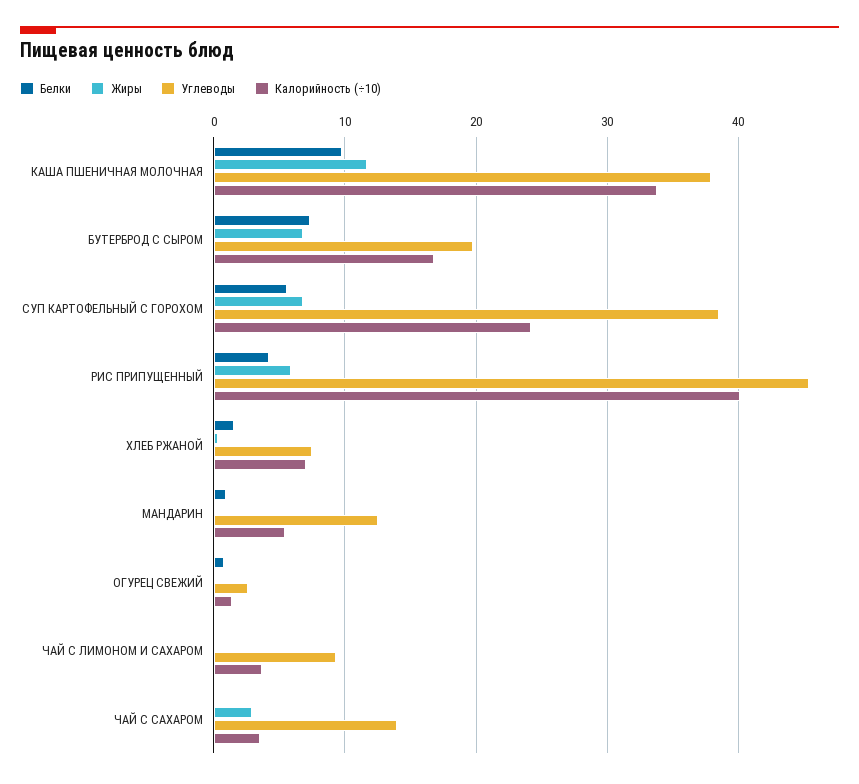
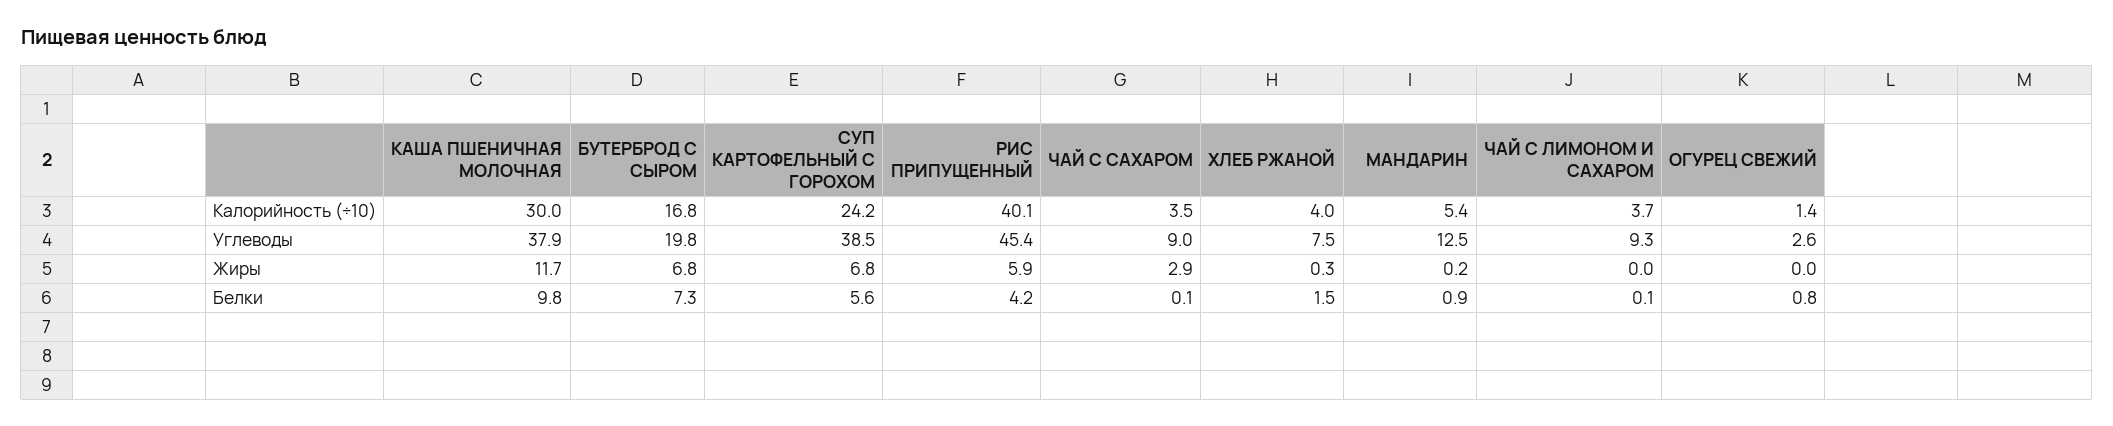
  {
    "Белки": {
      "КАША ПШЕНИЧНАЯ МОЛОЧНАЯ": 9.8,
      "БУТЕРБРОД С СЫРОМ": 7.3,
      "СУП КАРТОФЕЛЬНЫЙ С ГОРОХОМ": 5.6,
      "РИС ПРИПУЩЕННЫЙ": 4.2,
      "ХЛЕБ РЖАНОЙ": 1.5,
      "МАНДАРИН": 0.9,
      "ОГУРЕЦ СВЕЖИЙ": 0.8,
      "ЧАЙ С ЛИМОНОМ И САХАРОМ": 0.1,
      "ЧАЙ С САХАРОМ": 0.1
    },
    "Жиры": {
      "КАША ПШЕНИЧНАЯ МОЛОЧНАЯ": 11.7,
      "БУТЕРБРОД С СЫРОМ": 6.8,
      "СУП КАРТОФЕЛЬНЫЙ С ГОРОХОМ": 6.8,
      "РИС ПРИПУЩЕННЫЙ": 5.9,
      "ХЛЕБ РЖАНОЙ": 0.3,
      "МАНДАРИН": 0.2,
      "ОГУРЕЦ СВЕЖИЙ": 0,
      "ЧАЙ С ЛИМОНОМ И САХАРОМ": 0,
      "ЧАЙ С САХАРОМ": 2.9
    },
    "Углеводы": {
      "КАША ПШЕНИЧНАЯ МОЛОЧНАЯ": 37.9,
      "БУТЕРБРОД С СЫРОМ": 19.8,
      "СУП КАРТОФЕЛЬНЫЙ С ГОРОХОМ": 38.5,
      "РИС ПРИПУЩЕННЫЙ": 45.4,
      "ХЛЕБ РЖАНОЙ": 7.5,
      "МАНДАРИН": 12.5,
      "ОГУРЕЦ СВЕЖИЙ": 2.6,
      "ЧАЙ С ЛИМОНОМ И САХАРОМ": 9.3,
-     "ЧАЙ С САХАРОМ": 14
+     "ЧАЙ С САХАРОМ": 9
    },
    "Калорийность (÷10)": {
-     "КАША ПШЕНИЧНАЯ МОЛОЧНАЯ": 34,
+     "КАША ПШЕНИЧНАЯ МОЛОЧНАЯ": 30,
      "БУТЕРБРОД С СЫРОМ": 16.8,
      "СУП КАРТОФЕЛЬНЫЙ С ГОРОХОМ": 24.2,
      "РИС ПРИПУЩЕННЫЙ": 40.1,
-     "ХЛЕБ РЖАНОЙ": 7,
+     "ХЛЕБ РЖАНОЙ": 4,
      "МАНДАРИН": 5.4,
      "ОГУРЕЦ СВЕЖИЙ": 1.4,
      "ЧАЙ С ЛИМОНОМ И САХАРОМ": 3.7,
      "ЧАЙ С САХАРОМ": 3.5
    }
  }

